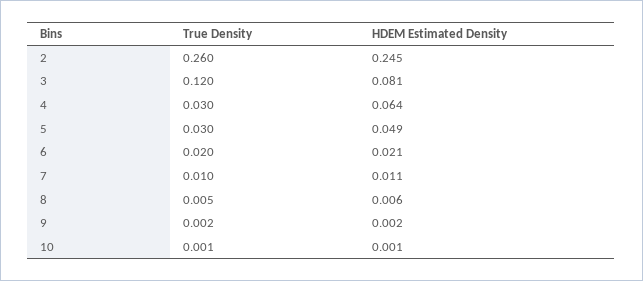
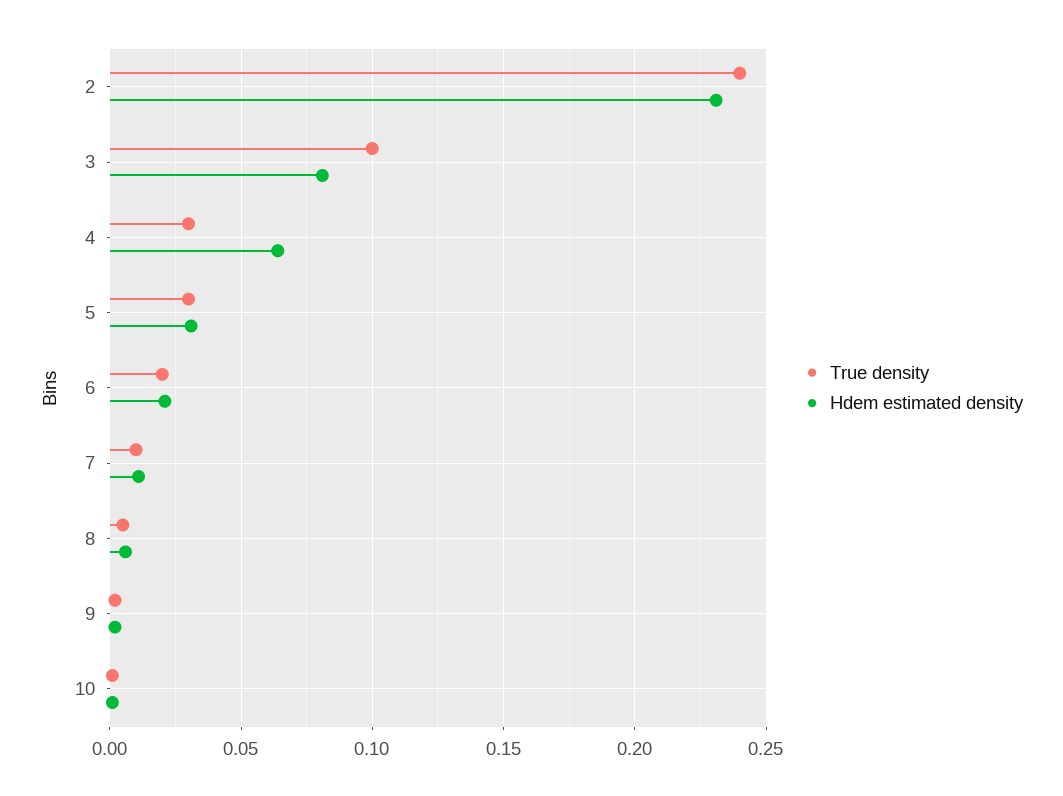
  {
    "True Density": {
-     "2": 0.26,
+     "2": 0.24,
-     "3": 0.12,
+     "3": 0.1,
      "4": 0.03,
      "5": 0.03,
      "6": 0.02,
      "7": 0.01,
      "8": 0.005,
      "9": 0.002,
      "10": 0.001
    },
    "HDEM Estimated Density": {
-     "2": 0.245,
+     "2": 0.23,
      "3": 0.081,
      "4": 0.064,
-     "5": 0.049,
+     "5": 0.03,
      "6": 0.021,
      "7": 0.011,
      "8": 0.006,
      "9": 0.002,
      "10": 0.001
    }
  }

